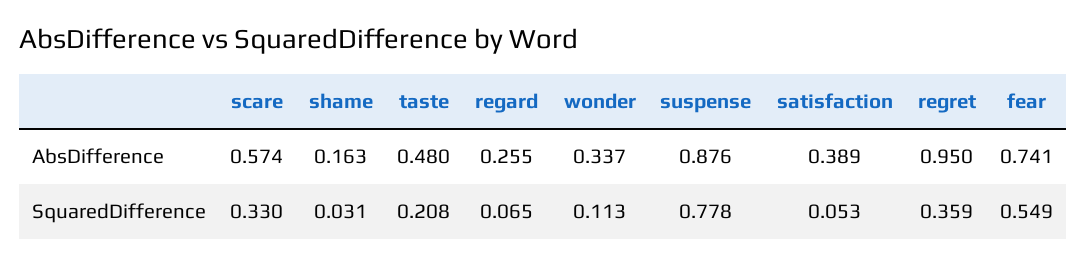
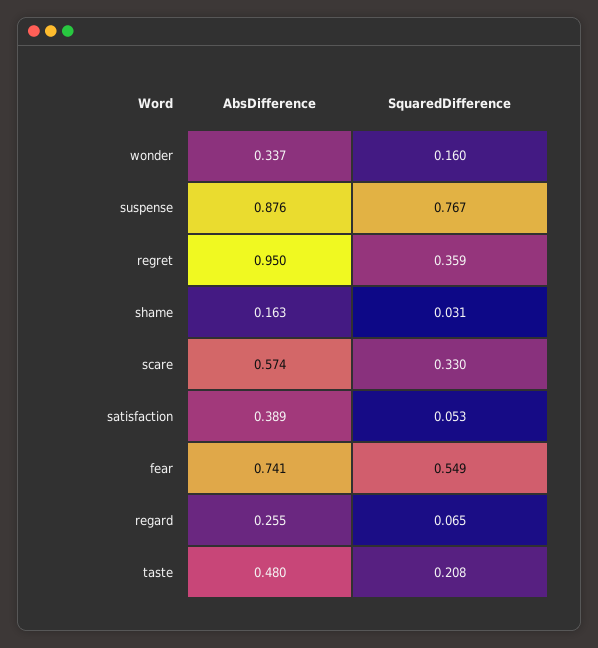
  {
    "scare": {
      "AbsDifference": 0.574,
      "SquaredDifference": 0.33
    },
    "shame": {
      "AbsDifference": 0.163,
      "SquaredDifference": 0.031
    },
    "taste": {
      "AbsDifference": 0.48,
      "SquaredDifference": 0.208
    },
    "regard": {
      "AbsDifference": 0.255,
      "SquaredDifference": 0.065
    },
    "wonder": {
      "AbsDifference": 0.337,
-     "SquaredDifference": 0.113
+     "SquaredDifference": 0.16
    },
    "suspense": {
      "AbsDifference": 0.876,
-     "SquaredDifference": 0.778
+     "SquaredDifference": 0.767
    },
    "satisfaction": {
      "AbsDifference": 0.389,
      "SquaredDifference": 0.053
    },
    "regret": {
      "AbsDifference": 0.95,
      "SquaredDifference": 0.359
    },
    "fear": {
      "AbsDifference": 0.741,
      "SquaredDifference": 0.549
    }
  }

